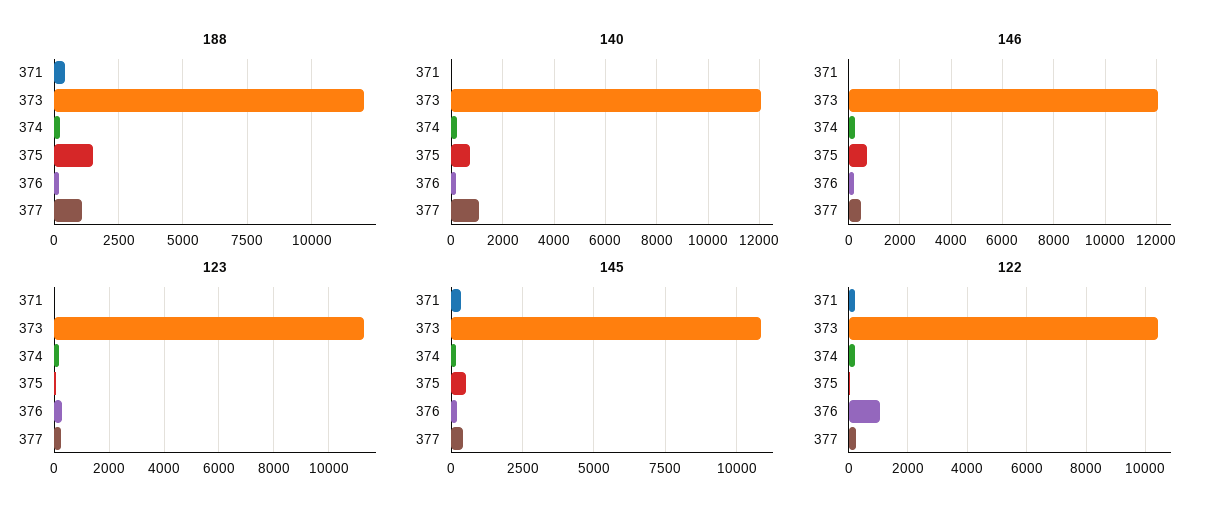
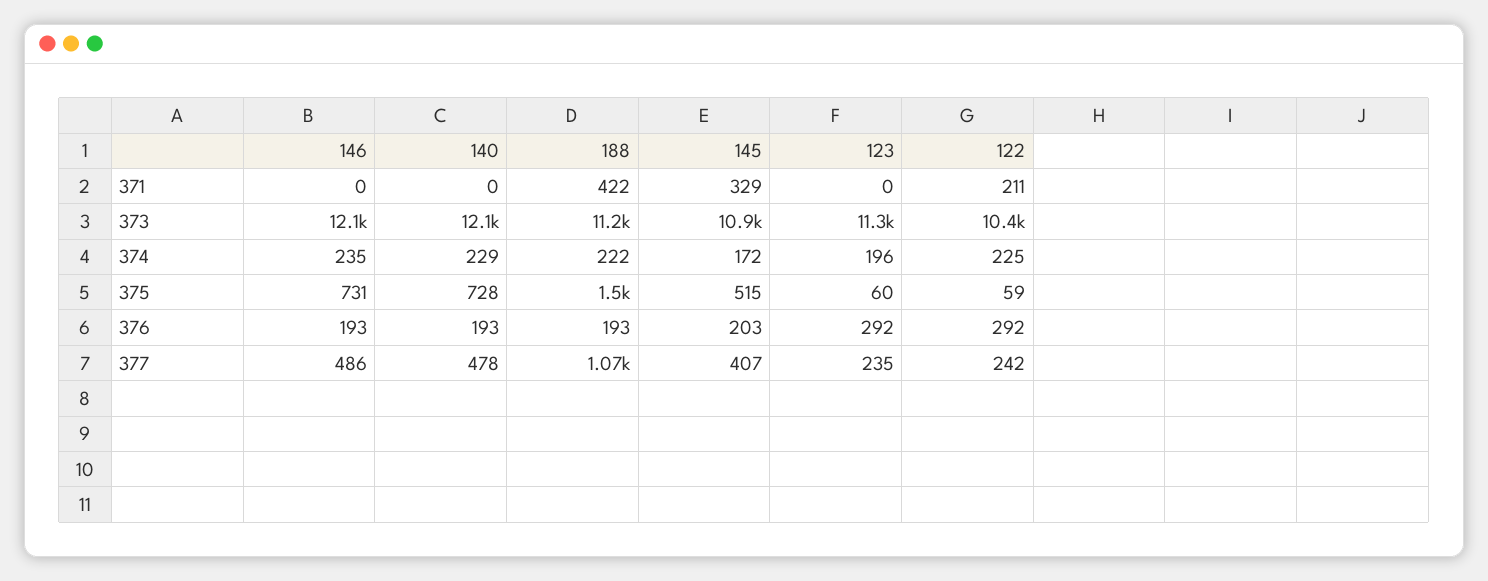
  {
    "188": {
      "371": 422,
-     "373": 12000,
+     "373": 11200,
      "374": 222,
      "375": 1500,
      "376": 193,
      "377": 1070
    },
    "140": {
      "371": 0,
      "373": 12100,
      "374": 229,
      "375": 728,
      "376": 193,
-     "377": 1000
+     "377": 478
    },
    "146": {
      "371": 0,
      "373": 12100,
      "374": 235,
      "375": 731,
      "376": 193,
      "377": 486
    },
    "123": {
      "371": 0,
      "373": 11300,
      "374": 196,
      "375": 60,
      "376": 292,
      "377": 235
    },
    "145": {
      "371": 329,
      "373": 10900,
      "374": 172,
      "375": 515,
      "376": 203,
      "377": 407
    },
    "122": {
      "371": 211,
      "373": 10400,
      "374": 225,
      "375": 59,
-     "376": 1000,
+     "376": 292,
      "377": 242
    }
  }

